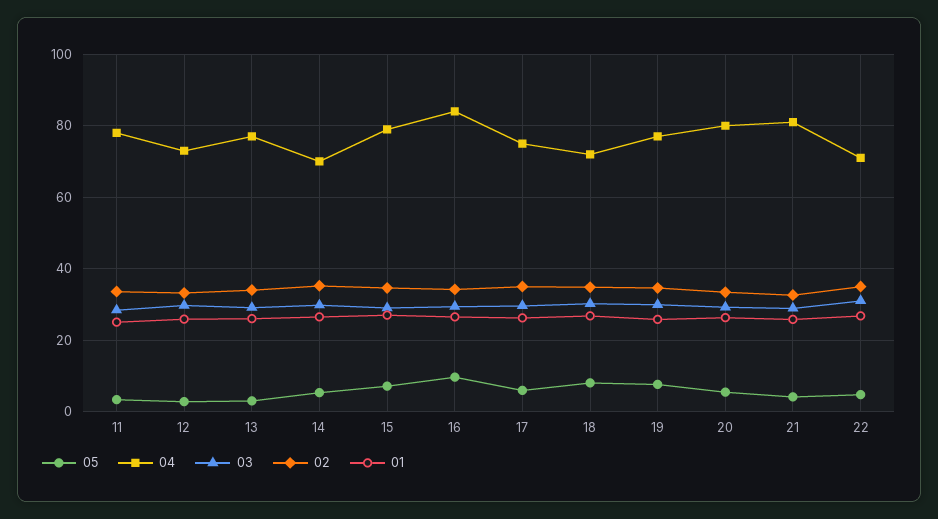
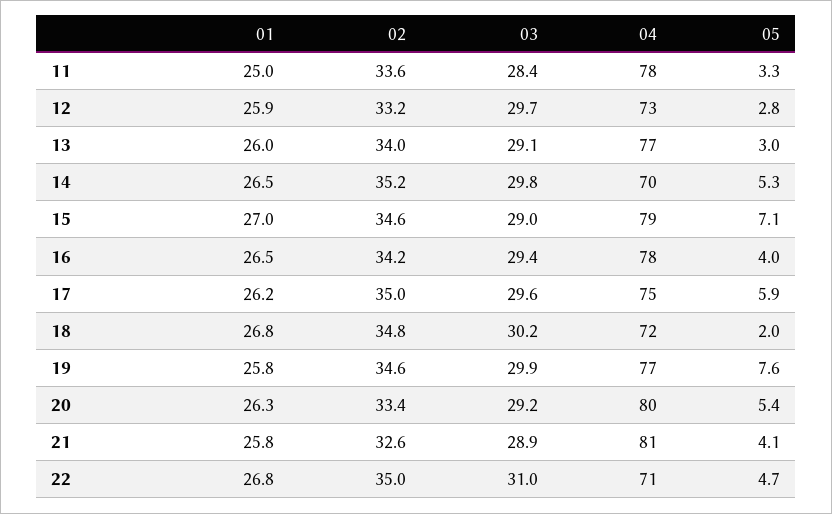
  {
    "05": {
      "11": 3.3,
      "12": 2.8,
      "13": 3,
      "14": 5.3,
      "15": 7.1,
-     "16": 10,
+     "16": 4,
      "17": 5.9,
-     "18": 8,
+     "18": 2,
      "19": 7.6,
      "20": 5.4,
      "21": 4.1,
      "22": 4.7
    },
    "04": {
      "11": 78,
      "12": 73,
      "13": 77,
      "14": 70,
      "15": 79,
-     "16": 84,
+     "16": 78,
      "17": 75,
      "18": 72,
      "19": 77,
      "20": 80,
      "21": 81,
      "22": 71
    },
    "03": {
      "11": 28.4,
      "12": 29.7,
      "13": 29.1,
      "14": 29.8,
      "15": 29,
      "16": 29.4,
      "17": 29.6,
      "18": 30.2,
      "19": 29.9,
      "20": 29.2,
      "21": 28.9,
      "22": 31
    },
    "02": {
      "11": 33.6,
      "12": 33.2,
      "13": 34,
      "14": 35.2,
      "15": 34.6,
      "16": 34.2,
      "17": 35,
      "18": 34.8,
      "19": 34.6,
      "20": 33.4,
      "21": 32.6,
      "22": 35
    },
    "01": {
      "11": 25,
      "12": 25.9,
      "13": 26,
      "14": 26.5,
      "15": 27,
      "16": 26.5,
      "17": 26.2,
      "18": 26.8,
      "19": 25.8,
      "20": 26.3,
      "21": 25.8,
      "22": 26.8
    }
  }

